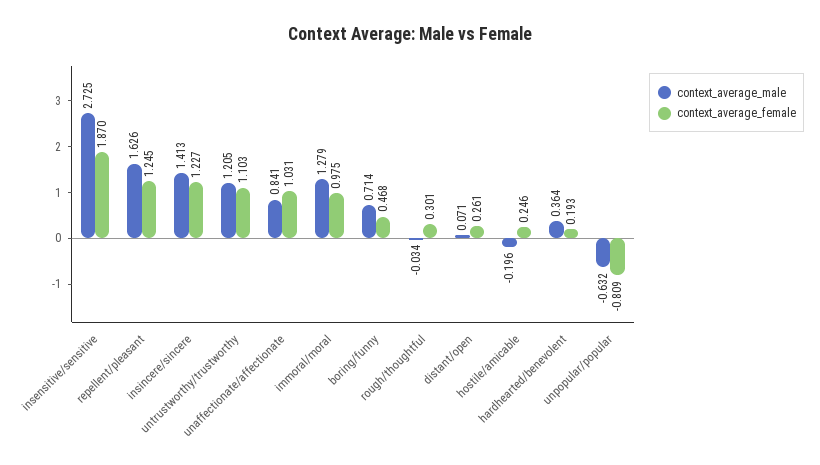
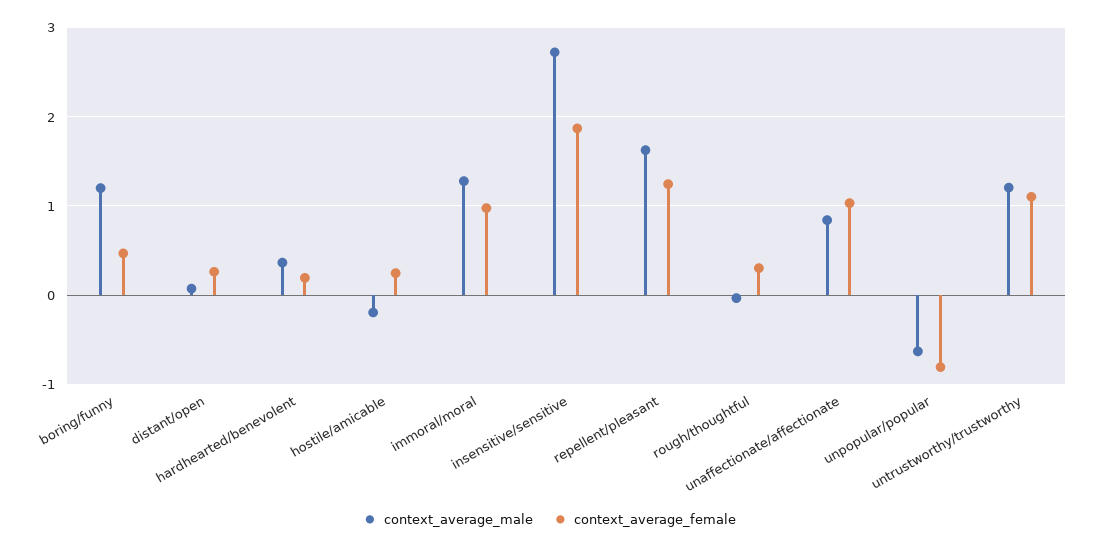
  {
    "context_average_male": {
      "insensitive/sensitive": 2.725,
      "repellent/pleasant": 1.626,
-     "insincere/sincere": 1.413,
      "untrustworthy/trustworthy": 1.205,
      "unaffectionate/affectionate": 0.841,
      "immoral/moral": 1.279,
-     "boring/funny": 0.714,
+     "boring/funny": 1.2,
      "rough/thoughtful": -0.034,
      "distant/open": 0.071,
      "hostile/amicable": -0.196,
      "hardhearted/benevolent": 0.364,
      "unpopular/popular": -0.632
    },
    "context_average_female": {
      "insensitive/sensitive": 1.87,
      "repellent/pleasant": 1.245,
-     "insincere/sincere": 1.227,
      "untrustworthy/trustworthy": 1.103,
      "unaffectionate/affectionate": 1.031,
      "immoral/moral": 0.975,
      "boring/funny": 0.468,
      "rough/thoughtful": 0.301,
      "distant/open": 0.261,
      "hostile/amicable": 0.246,
      "hardhearted/benevolent": 0.193,
      "unpopular/popular": -0.809
    }
  }

